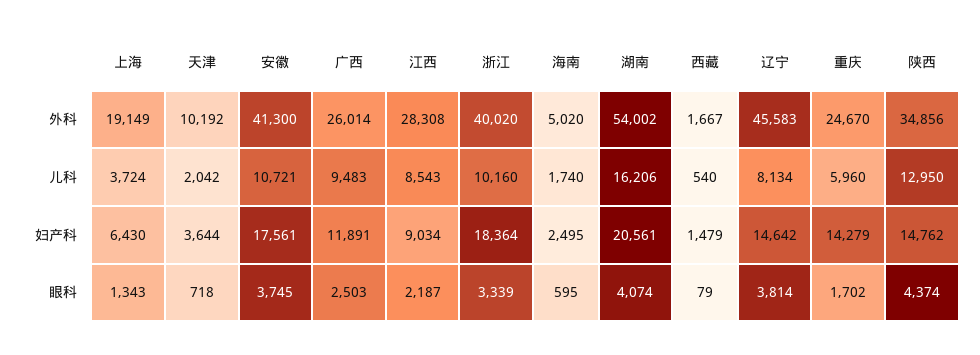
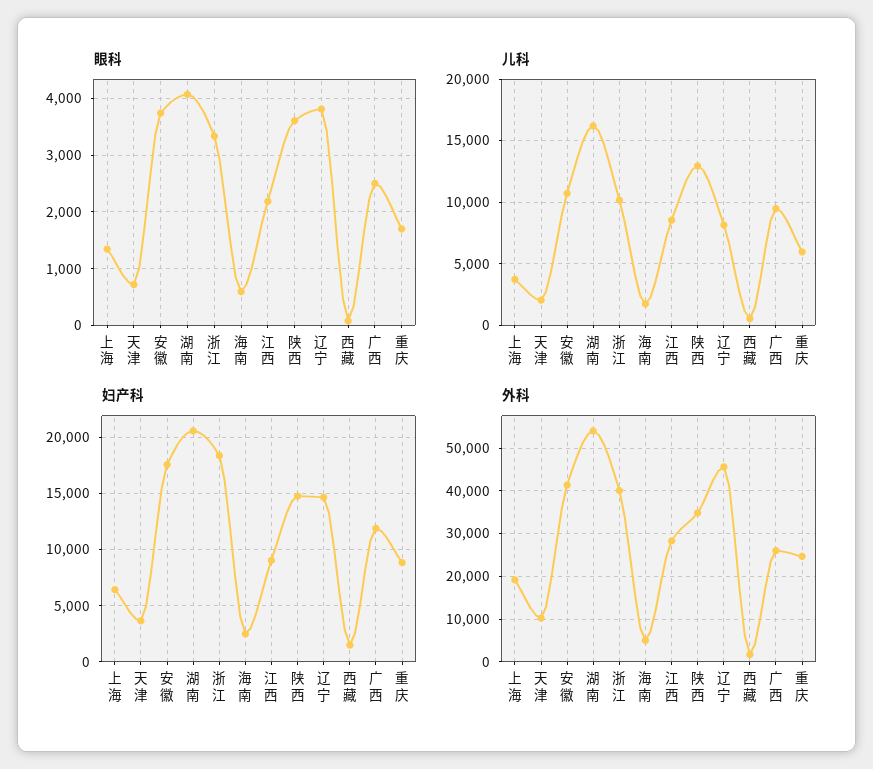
  {
    "外科": {
      "上海": 19149,
      "天津": 10192,
      "安徽": 41300,
      "广西": 26014,
      "江西": 28308,
      "浙江": 40020,
      "海南": 5020,
      "湖南": 54002,
      "西藏": 1667,
      "辽宁": 45583,
      "重庆": 24670,
      "陕西": 34856
    },
    "儿科": {
      "上海": 3724,
      "天津": 2042,
      "安徽": 10721,
      "广西": 9483,
      "江西": 8543,
      "浙江": 10160,
      "海南": 1740,
      "湖南": 16206,
      "西藏": 540,
      "辽宁": 8134,
      "重庆": 5960,
      "陕西": 12950
    },
    "妇产科": {
      "上海": 6430,
      "天津": 3644,
      "安徽": 17561,
      "广西": 11891,
      "江西": 9034,
      "浙江": 18364,
      "海南": 2495,
      "湖南": 20561,
      "西藏": 1479,
      "辽宁": 14642,
-     "重庆": 14279,
+     "重庆": 9000,
      "陕西": 14762
    },
    "眼科": {
      "上海": 1343,
      "天津": 718,
      "安徽": 3745,
      "广西": 2503,
      "江西": 2187,
      "浙江": 3339,
      "海南": 595,
      "湖南": 4074,
      "西藏": 79,
      "辽宁": 3814,
      "重庆": 1702,
-     "陕西": 4374
+     "陕西": 3600
    }
  }

